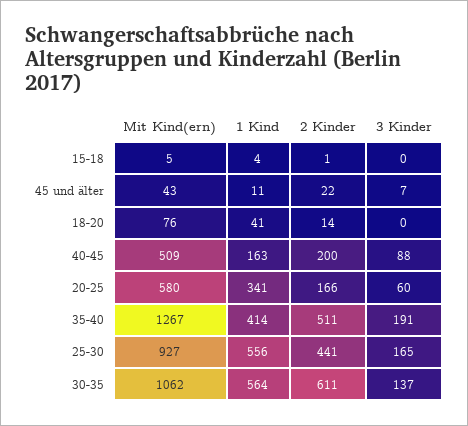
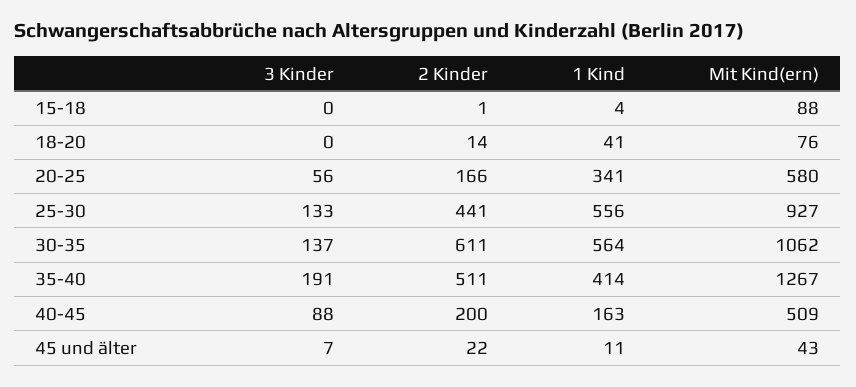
  {
    "Mit Kind(ern)": {
-     "15-18": 5,
+     "15-18": 88,
      "45 und älter": 43,
      "18-20": 76,
      "40-45": 509,
      "20-25": 580,
      "35-40": 1267,
      "25-30": 927,
      "30-35": 1062
    },
    "1 Kind": {
      "15-18": 4,
      "45 und älter": 11,
      "18-20": 41,
      "40-45": 163,
      "20-25": 341,
      "35-40": 414,
      "25-30": 556,
      "30-35": 564
    },
    "2 Kinder": {
      "15-18": 1,
      "45 und älter": 22,
      "18-20": 14,
      "40-45": 200,
      "20-25": 166,
      "35-40": 511,
      "25-30": 441,
      "30-35": 611
    },
    "3 Kinder": {
      "15-18": 0,
      "45 und älter": 7,
      "18-20": 0,
      "40-45": 88,
-     "20-25": 60,
+     "20-25": 56,
      "35-40": 191,
-     "25-30": 165,
+     "25-30": 133,
      "30-35": 137
    }
  }

